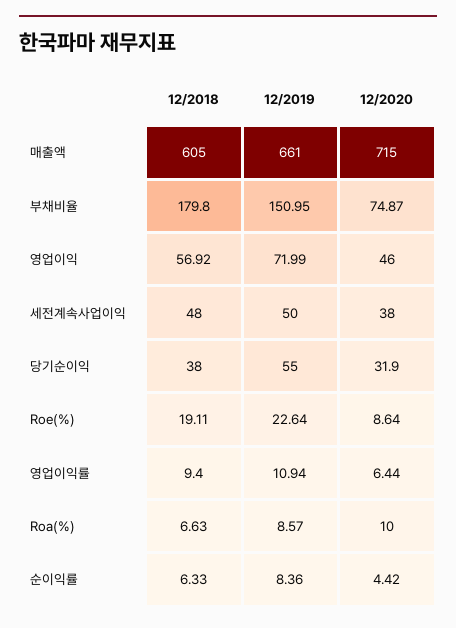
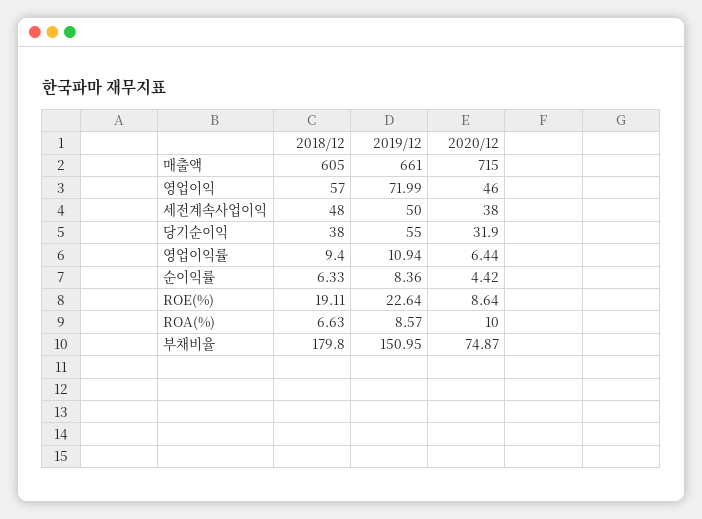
  {
    "12/2018": {
      "매출액": 605,
      "부채비율": 179.8,
-     "영업이익": 56.92,
+     "영업이익": 57,
      "세전계속사업이익": 48,
      "당기순이익": 38,
      "Roe(%)": 19.11,
      "영업이익률": 9.4,
      "Roa(%)": 6.63,
      "순이익률": 6.33
    },
    "12/2019": {
      "매출액": 661,
      "부채비율": 150.95,
      "영업이익": 71.99,
      "세전계속사업이익": 50,
      "당기순이익": 55,
      "Roe(%)": 22.64,
      "영업이익률": 10.94,
      "Roa(%)": 8.57,
      "순이익률": 8.36
    },
    "12/2020": {
      "매출액": 715,
      "부채비율": 74.87,
      "영업이익": 46,
      "세전계속사업이익": 38,
      "당기순이익": 31.9,
      "Roe(%)": 8.64,
      "영업이익률": 6.44,
      "Roa(%)": 10,
      "순이익률": 4.42
    }
  }

